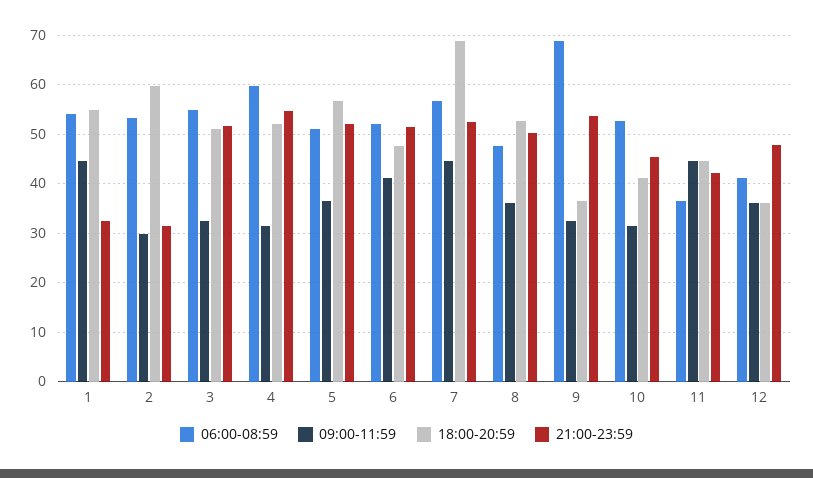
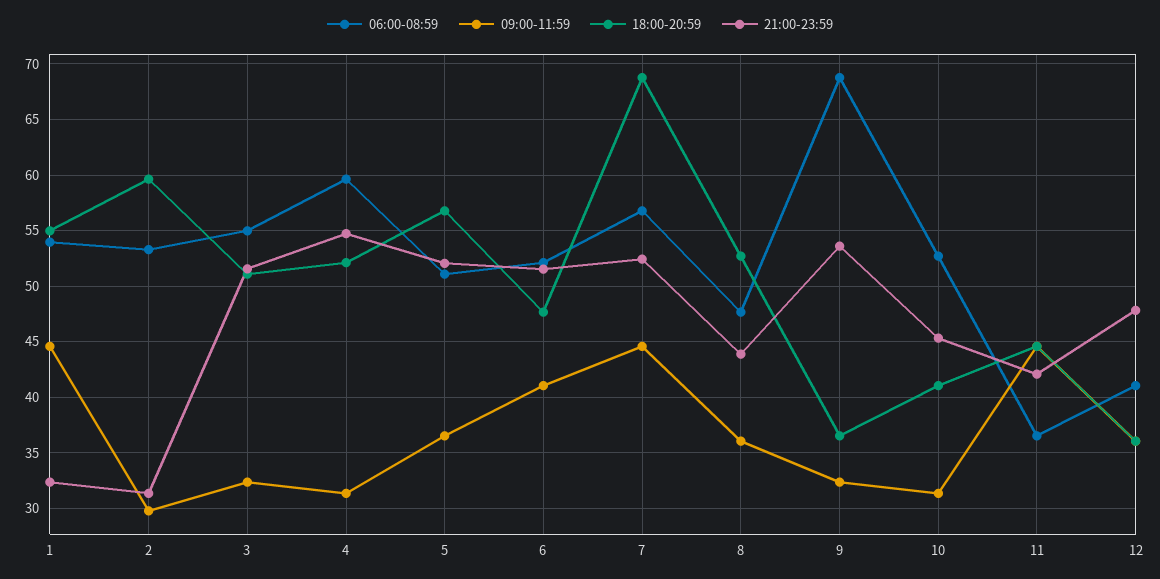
  {
    "06:00-08:59": {
      "1": 54,
      "2": 53,
      "3": 55,
      "4": 60,
      "5": 51,
      "6": 52,
      "7": 57,
      "8": 48,
      "9": 69,
      "10": 53,
      "11": 37,
      "12": 41
    },
    "09:00-11:59": {
      "1": 45,
      "2": 30,
      "3": 32,
      "4": 31,
      "5": 37,
      "6": 41,
      "7": 45,
      "8": 36,
      "9": 32,
      "10": 31,
      "11": 45,
      "12": 36
    },
    "18:00-20:59": {
      "1": 55,
      "2": 60,
      "3": 51,
      "4": 52,
      "5": 57,
      "6": 48,
      "7": 69,
      "8": 53,
      "9": 37,
      "10": 41,
      "11": 45,
      "12": 36
    },
    "21:00-23:59": {
      "1": 32,
      "2": 31,
      "3": 52,
      "4": 55,
      "5": 52,
      "6": 52,
      "7": 52,
-     "8": 50,
+     "8": 44,
      "9": 54,
      "10": 45,
      "11": 42,
      "12": 48
    }
  }

